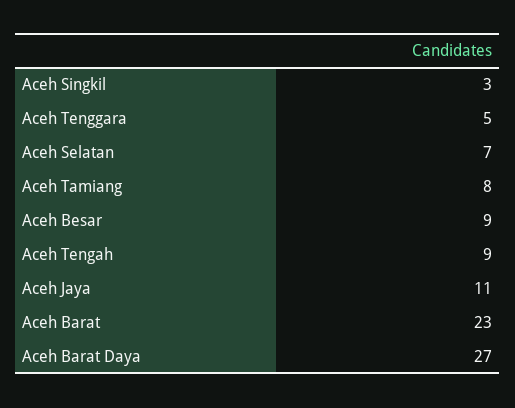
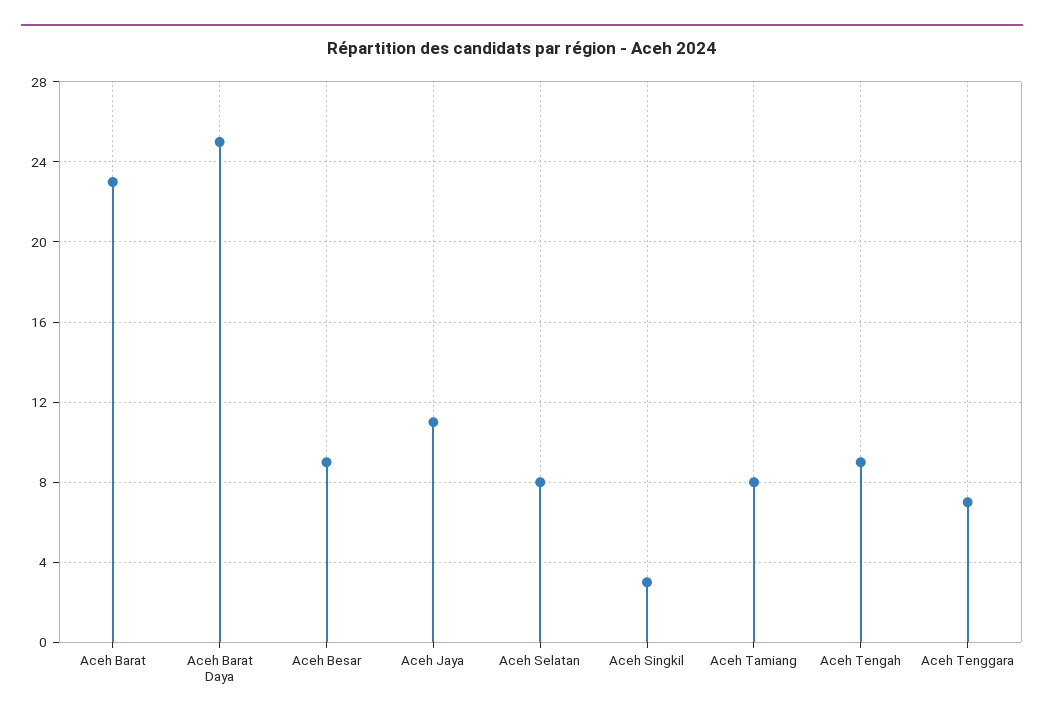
  {
    "Aceh Singkil": 3,
-   "Aceh Tenggara": 5,
+   "Aceh Tenggara": 7,
-   "Aceh Selatan": 7,
+   "Aceh Selatan": 8,
    "Aceh Tamiang": 8,
    "Aceh Besar": 9,
    "Aceh Tengah": 9,
    "Aceh Jaya": 11,
    "Aceh Barat": 23,
-   "Aceh Barat Daya": 27
+   "Aceh Barat Daya": 25
  }

